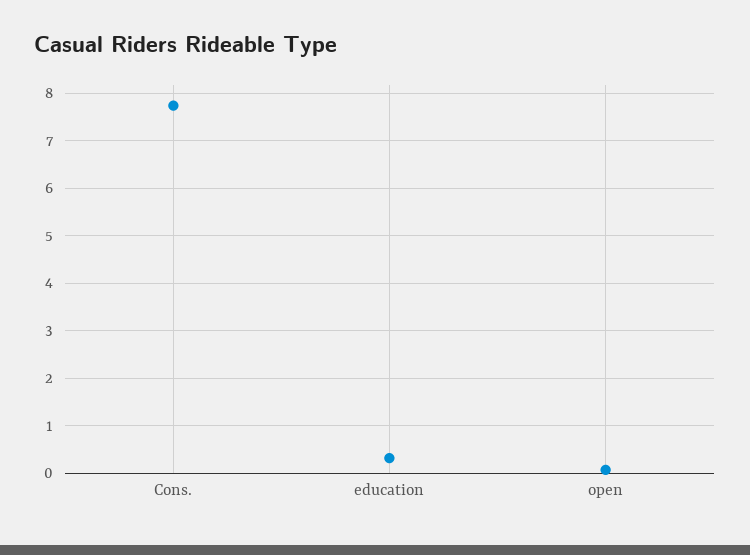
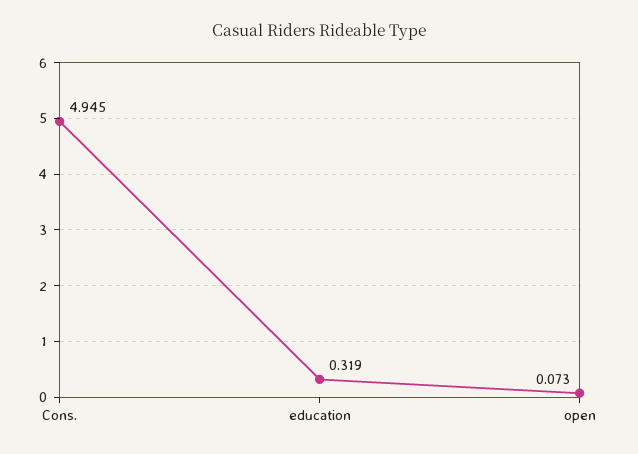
  {
-   "Cons.": 7.8,
+   "Cons.": 4.945,
    "education": 0.319,
    "open": 0.073
  }

